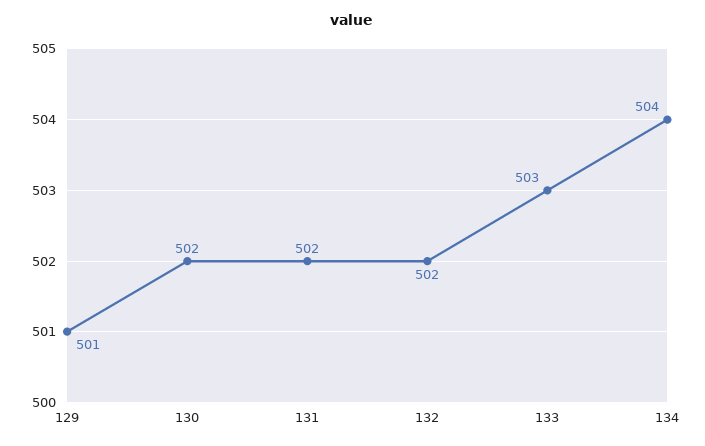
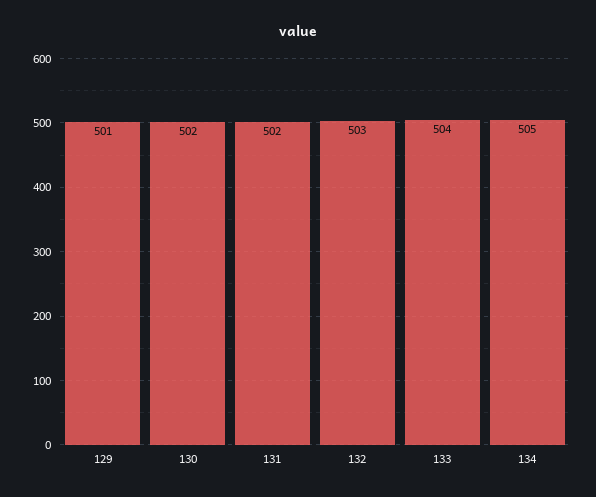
  {
    "129": 501,
    "130": 502,
    "131": 502,
-   "132": 502,
+   "132": 503,
-   "133": 503,
+   "133": 504,
-   "134": 504
+   "134": 505
  }

